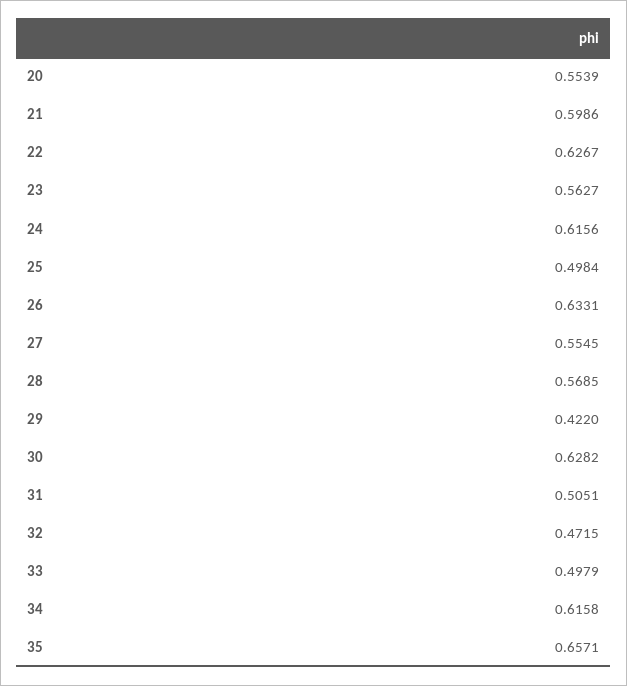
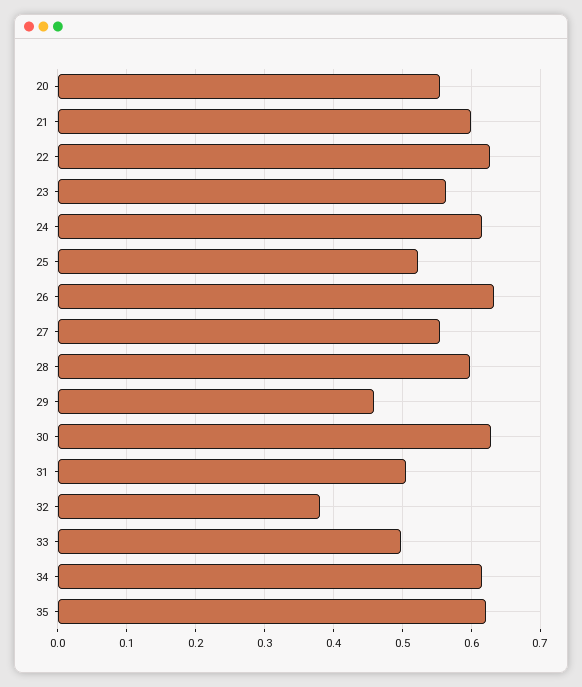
  {
    "20": 0.5539,
    "21": 0.5986,
    "22": 0.6267,
    "23": 0.5627,
    "24": 0.6156,
-   "25": 0.4984,
+   "25": 0.52,
    "26": 0.6331,
    "27": 0.5545,
-   "28": 0.5685,
+   "28": 0.6,
-   "29": 0.422,
+   "29": 0.46,
    "30": 0.6282,
    "31": 0.5051,
-   "32": 0.4715,
+   "32": 0.38,
    "33": 0.4979,
    "34": 0.6158,
-   "35": 0.6571
+   "35": 0.62
  }

